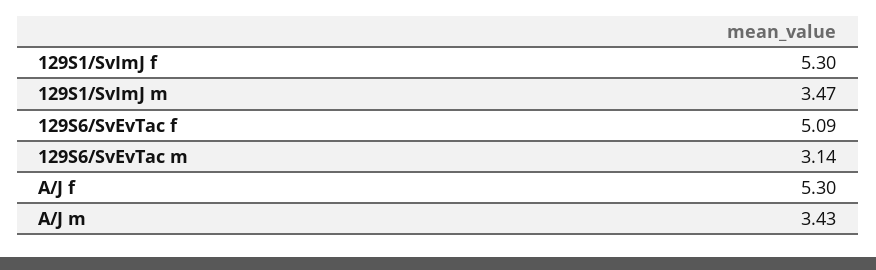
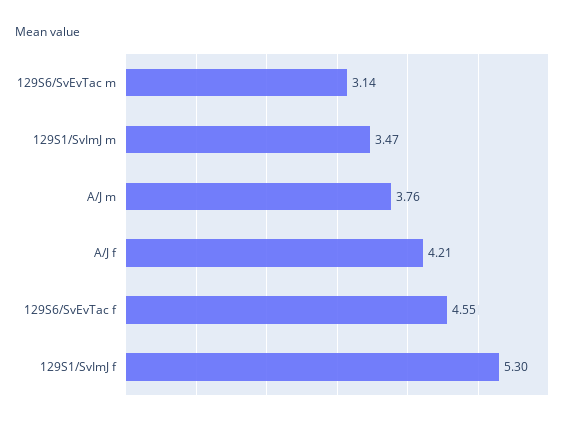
  {
    "129S1/SvImJ f": 5.3,
    "129S1/SvImJ m": 3.47,
-   "129S6/SvEvTac f": 5.09,
+   "129S6/SvEvTac f": 4.55,
    "129S6/SvEvTac m": 3.14,
-   "A/J f": 5.3,
+   "A/J f": 4.21,
-   "A/J m": 3.43
+   "A/J m": 3.76
  }

